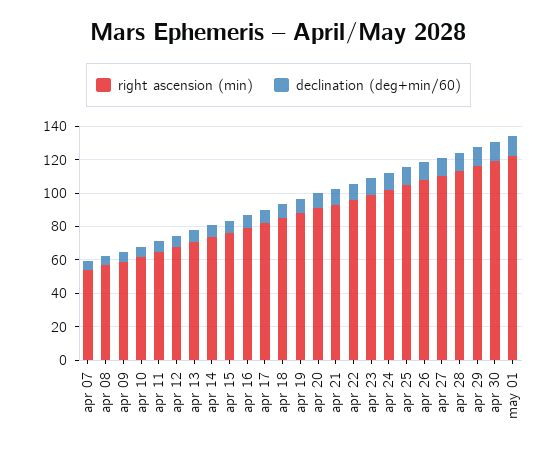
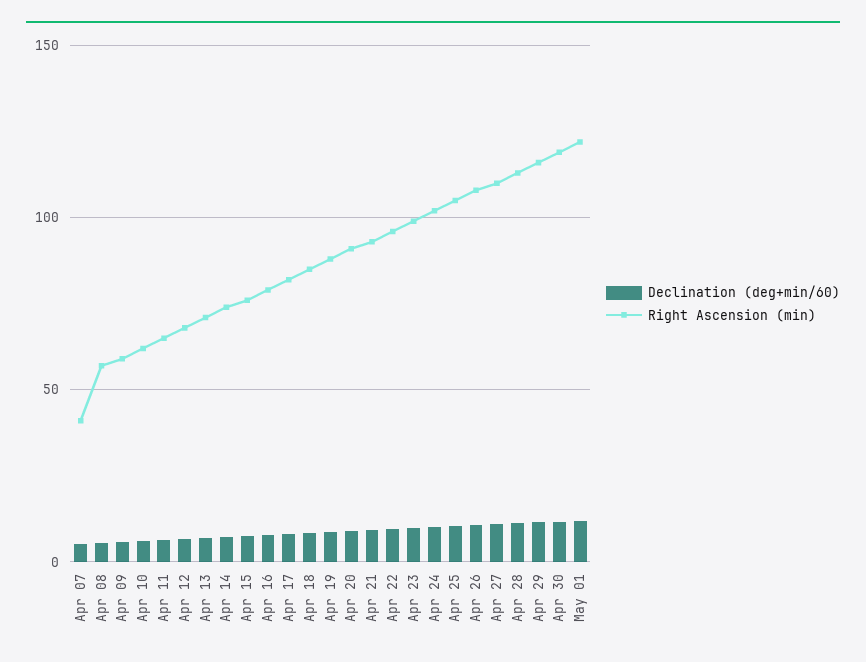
  {
    "right ascension (min)": {
-     "apr 07": 55,
+     "apr 07": 40,
      "apr 08": 55,
      "apr 09": 60,
      "apr 10": 60,
      "apr 11": 65,
      "apr 12": 70,
      "apr 13": 70,
      "apr 14": 75,
      "apr 15": 75,
      "apr 16": 80,
      "apr 17": 80,
      "apr 18": 85,
      "apr 19": 90,
      "apr 20": 90,
      "apr 21": 95,
      "apr 22": 95,
      "apr 23": 100,
      "apr 24": 100,
      "apr 25": 105,
      "apr 26": 110,
      "apr 27": 110,
      "apr 28": 115,
      "apr 29": 115,
      "apr 30": 120,
      "may 01": 120
    },
    "declination (deg+min/60)": {
      "apr 07": 5,
      "apr 08": 5,
      "apr 09": 5,
      "apr 10": 5,
      "apr 11": 5,
      "apr 12": 5,
      "apr 13": 5,
      "apr 14": 5,
      "apr 15": 5,
      "apr 16": 10,
      "apr 17": 10,
      "apr 18": 10,
      "apr 19": 10,
      "apr 20": 10,
      "apr 21": 10,
      "apr 22": 10,
      "apr 23": 10,
      "apr 24": 10,
      "apr 25": 10,
      "apr 26": 10,
      "apr 27": 10,
      "apr 28": 10,
      "apr 29": 10,
      "apr 30": 10,
      "may 01": 10
    }
  }

